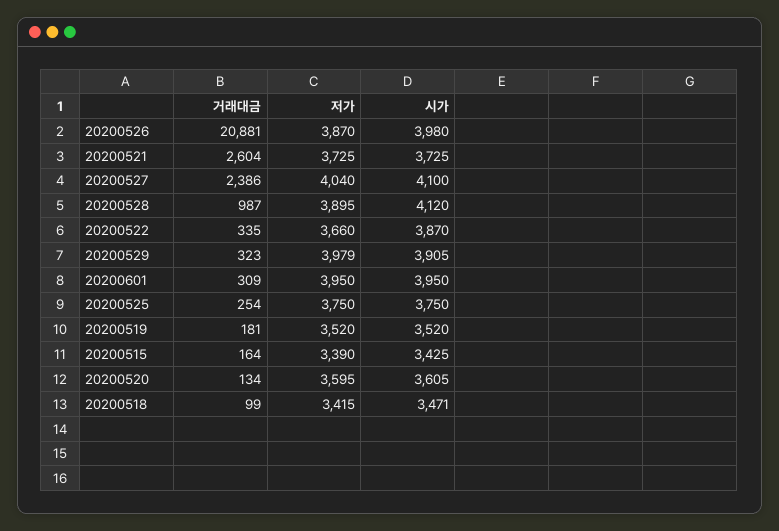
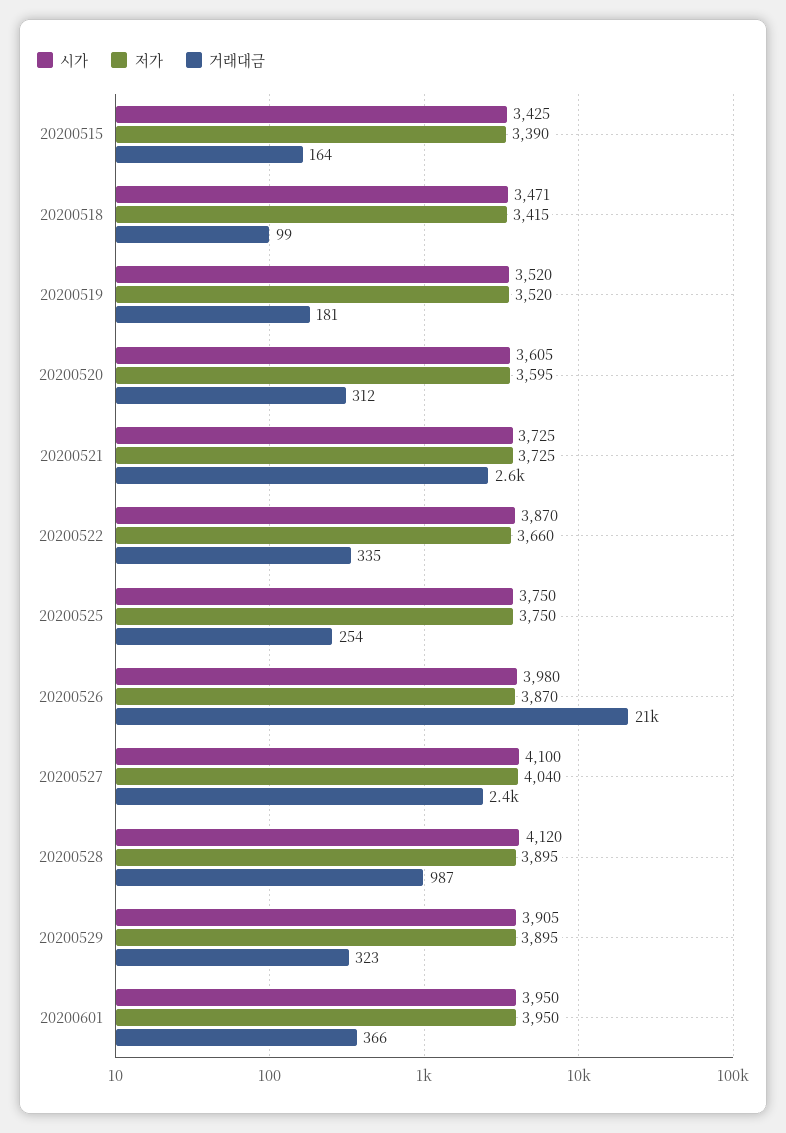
  {
    "거래대금": {
      "20200526": 20881,
      "20200521": 2604,
      "20200527": 2386,
      "20200528": 987,
      "20200522": 335,
      "20200529": 323,
-     "20200601": 309,
+     "20200601": 366,
      "20200525": 254,
      "20200519": 181,
      "20200515": 164,
-     "20200520": 134,
+     "20200520": 312,
      "20200518": 99
    },
    "저가": {
      "20200526": 3870,
      "20200521": 3725,
      "20200527": 4040,
      "20200528": 3895,
      "20200522": 3660,
-     "20200529": 3979,
+     "20200529": 3895,
      "20200601": 3950,
      "20200525": 3750,
      "20200519": 3520,
      "20200515": 3390,
      "20200520": 3595,
      "20200518": 3415
    },
    "시가": {
      "20200526": 3980,
      "20200521": 3725,
      "20200527": 4100,
      "20200528": 4120,
      "20200522": 3870,
      "20200529": 3905,
      "20200601": 3950,
      "20200525": 3750,
      "20200519": 3520,
      "20200515": 3425,
      "20200520": 3605,
      "20200518": 3471
    }
  }

